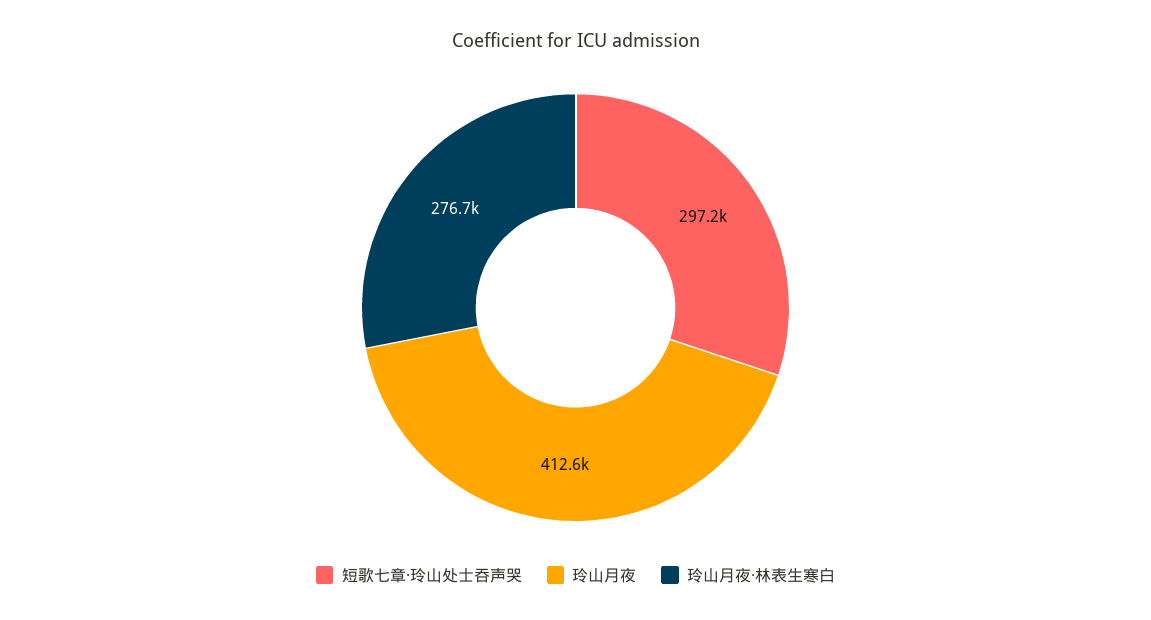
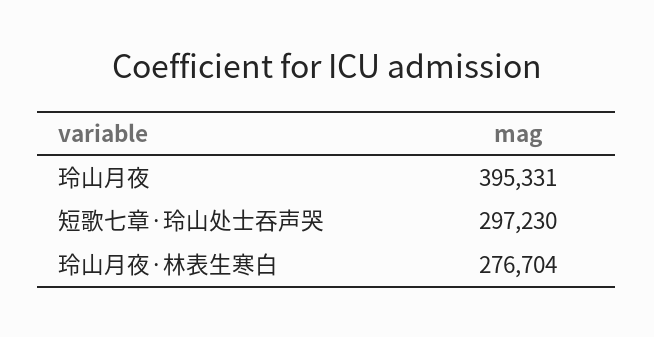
  {
    "短歌七章·玲山处士吞声哭": 297230,
-   "玲山月夜": 412600,
+   "玲山月夜": 395331,
    "玲山月夜·林表生寒白": 276704
  }

